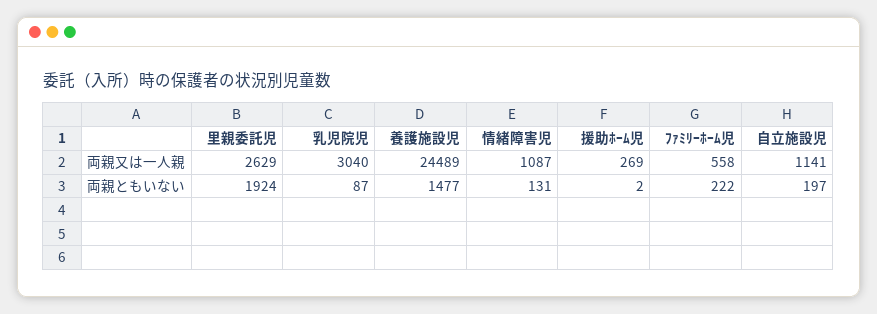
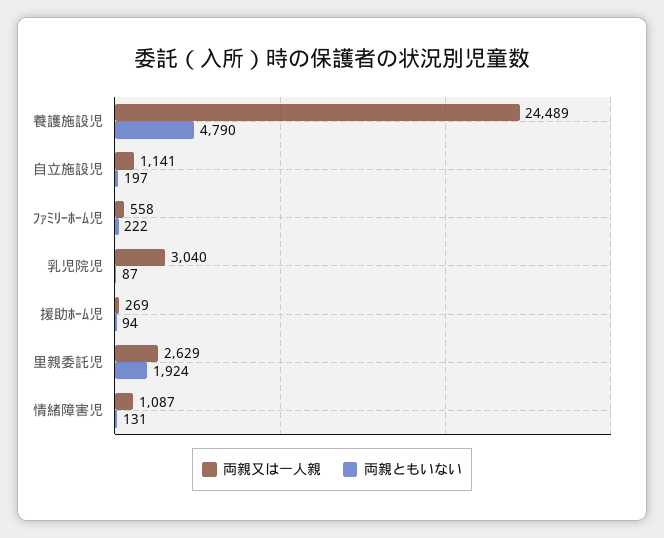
  {
    "両親又は一人親": {
      "里親委託児": 2629,
      "乳児院児": 3040,
      "養護施設児": 24489,
      "情緒障害児": 1087,
      "援助ﾎｰﾑ児": 269,
      "ﾌｧﾐﾘｰﾎｰﾑ児": 558,
      "自立施設児": 1141
    },
    "両親ともいない": {
      "里親委託児": 1924,
      "乳児院児": 87,
-     "養護施設児": 1477,
+     "養護施設児": 4790,
      "情緒障害児": 131,
-     "援助ﾎｰﾑ児": 2,
+     "援助ﾎｰﾑ児": 94,
      "ﾌｧﾐﾘｰﾎｰﾑ児": 222,
      "自立施設児": 197
    }
  }

